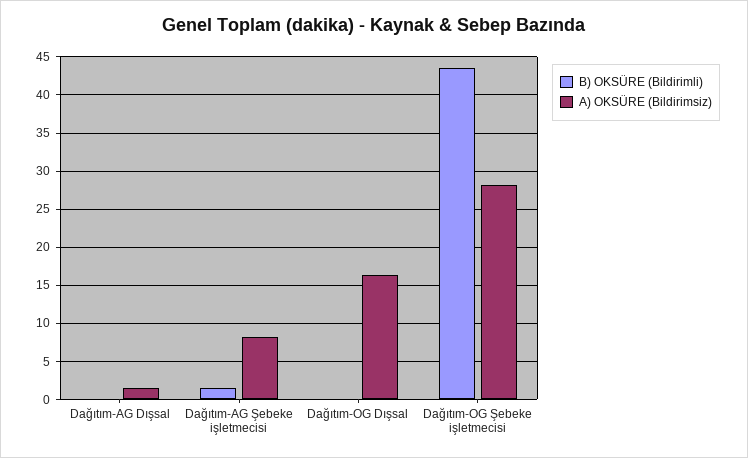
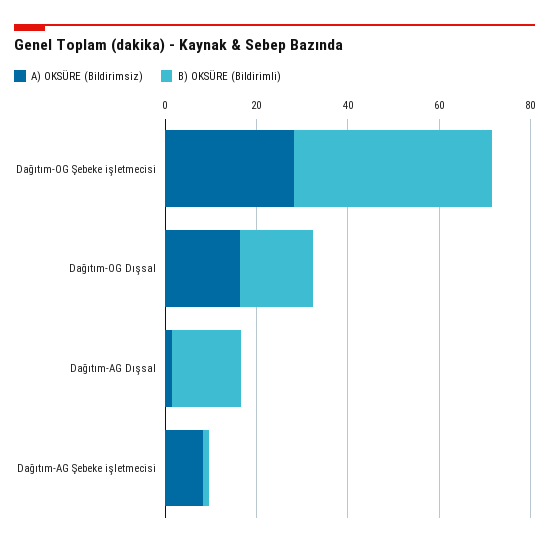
  {
    "B) OKSÜRE (Bildirimli)": {
-     "Dağıtım-AG Dışsal": 0,
+     "Dağıtım-AG Dışsal": 15,
      "Dağıtım-AG Şebeke işletmecisi": 1,
-     "Dağıtım-OG Dışsal": 0,
+     "Dağıtım-OG Dışsal": 15,
      "Dağıtım-OG Şebeke işletmecisi": 44
    },
    "A) OKSÜRE (Bildirimsiz)": {
      "Dağıtım-AG Dışsal": 1,
      "Dağıtım-AG Şebeke işletmecisi": 8,
      "Dağıtım-OG Dışsal": 16,
      "Dağıtım-OG Şebeke işletmecisi": 28
    }
  }

